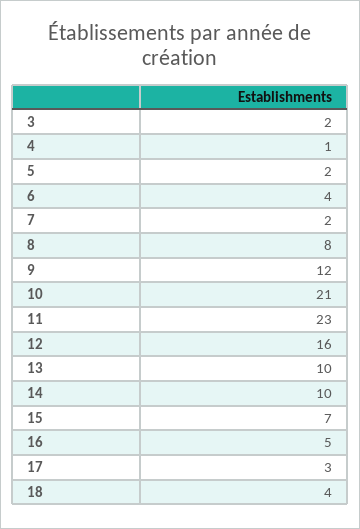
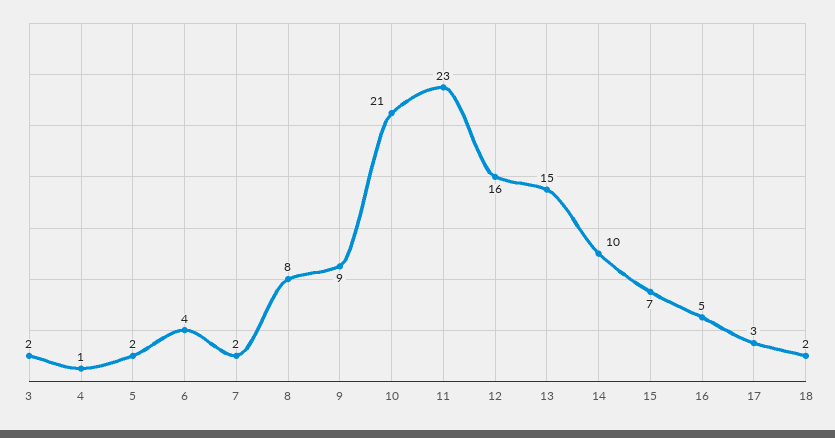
  {
    "3": 2,
    "4": 1,
    "5": 2,
    "6": 4,
    "7": 2,
    "8": 8,
-   "9": 12,
+   "9": 9,
    "10": 21,
    "11": 23,
    "12": 16,
-   "13": 10,
+   "13": 15,
    "14": 10,
    "15": 7,
    "16": 5,
    "17": 3,
-   "18": 4
+   "18": 2
  }

